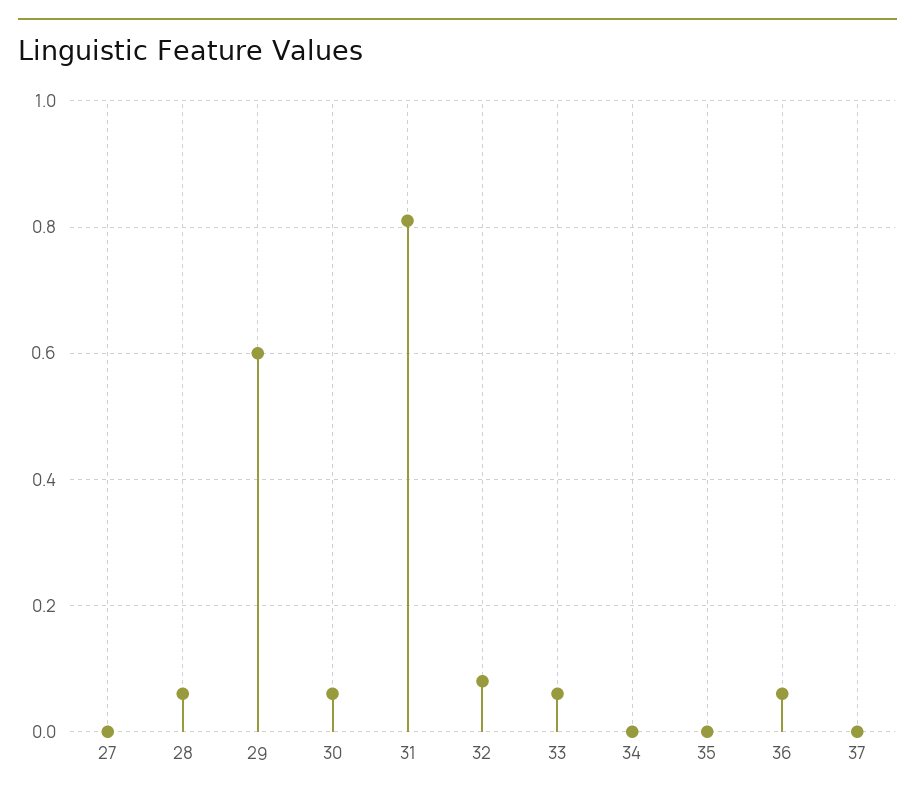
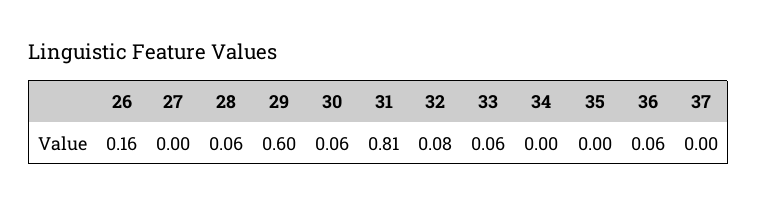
  {
    "27": 0,
    "28": 0.06,
    "29": 0.6,
    "30": 0.06,
    "31": 0.81,
    "32": 0.08,
    "33": 0.06,
    "34": 0,
    "35": 0,
    "36": 0.06,
-   "37": 0
+   "37": 0,
+   "26": 0.16
  }

